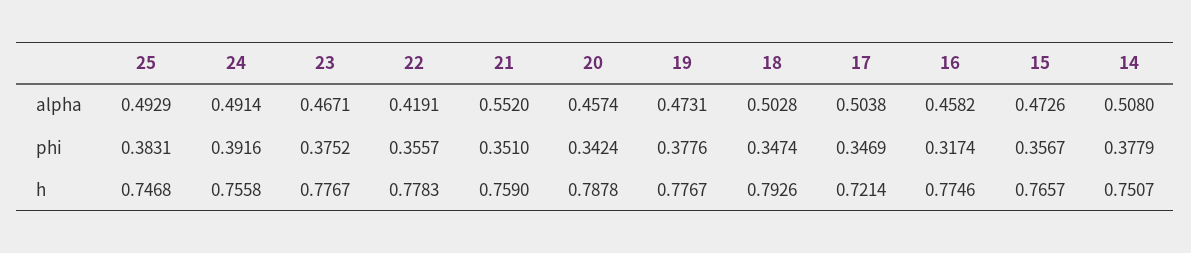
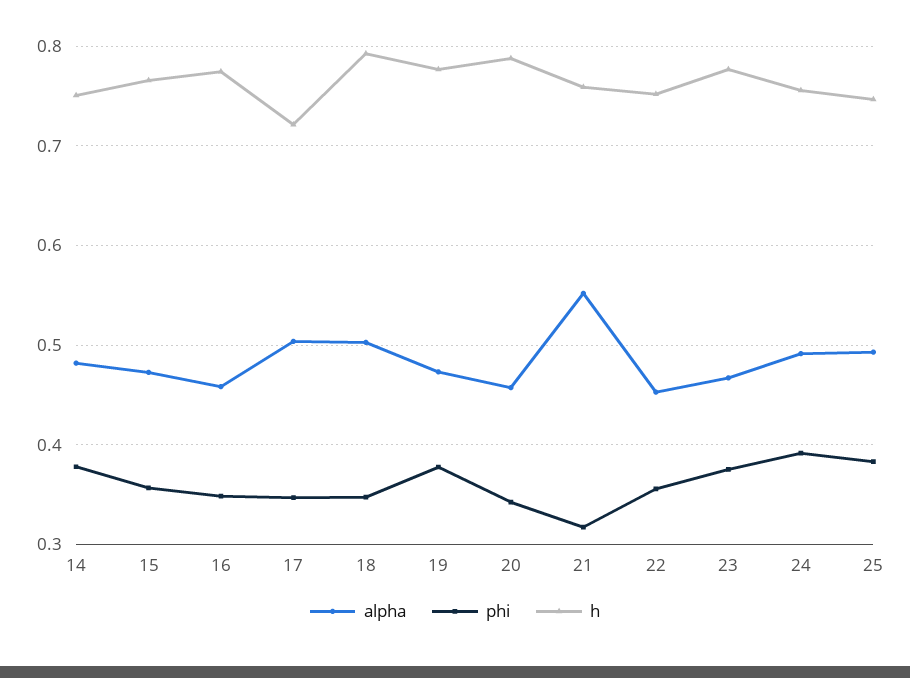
  {
    "alpha": {
      "25": 0.4929,
      "24": 0.4914,
      "23": 0.4671,
-     "22": 0.4191,
+     "22": 0.45,
      "21": 0.552,
      "20": 0.4574,
      "19": 0.4731,
      "18": 0.5028,
      "17": 0.5038,
      "16": 0.4582,
      "15": 0.4726,
-     "14": 0.508
+     "14": 0.48
    },
    "phi": {
      "25": 0.3831,
      "24": 0.3916,
      "23": 0.3752,
      "22": 0.3557,
-     "21": 0.351,
+     "21": 0.32,
      "20": 0.3424,
      "19": 0.3776,
      "18": 0.3474,
      "17": 0.3469,
-     "16": 0.3174,
+     "16": 0.35,
      "15": 0.3567,
      "14": 0.3779
    },
    "h": {
      "25": 0.7468,
      "24": 0.7558,
      "23": 0.7767,
-     "22": 0.7783,
+     "22": 0.75,
      "21": 0.759,
      "20": 0.7878,
      "19": 0.7767,
      "18": 0.7926,
      "17": 0.7214,
      "16": 0.7746,
      "15": 0.7657,
      "14": 0.7507
    }
  }

